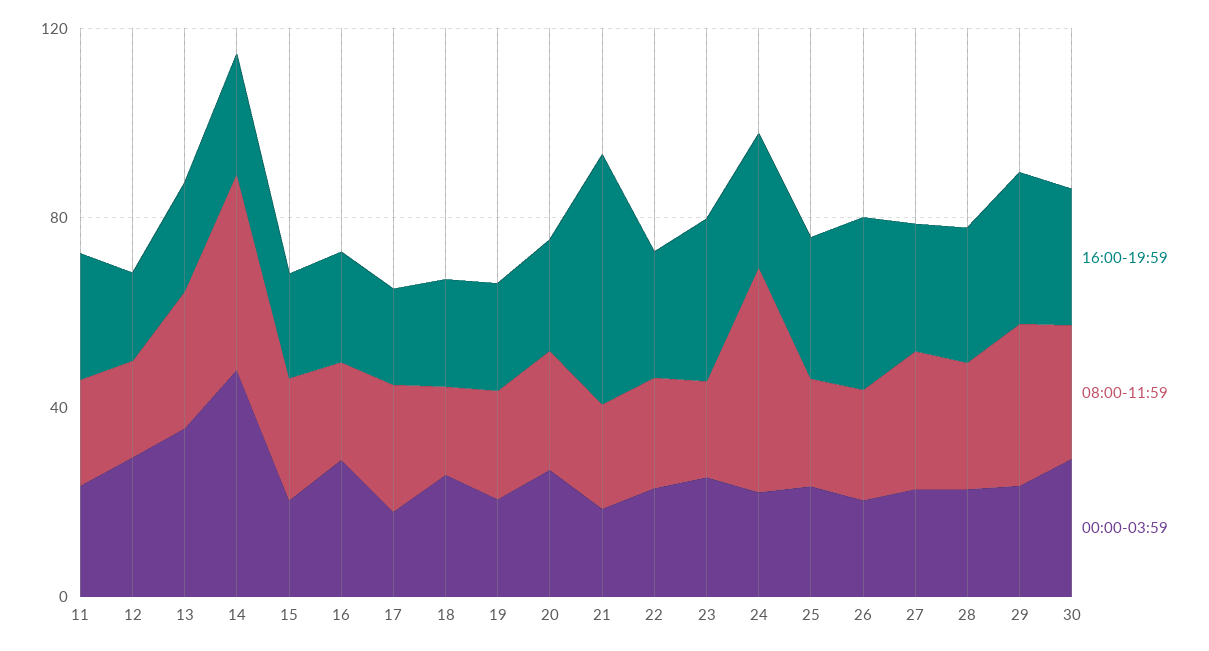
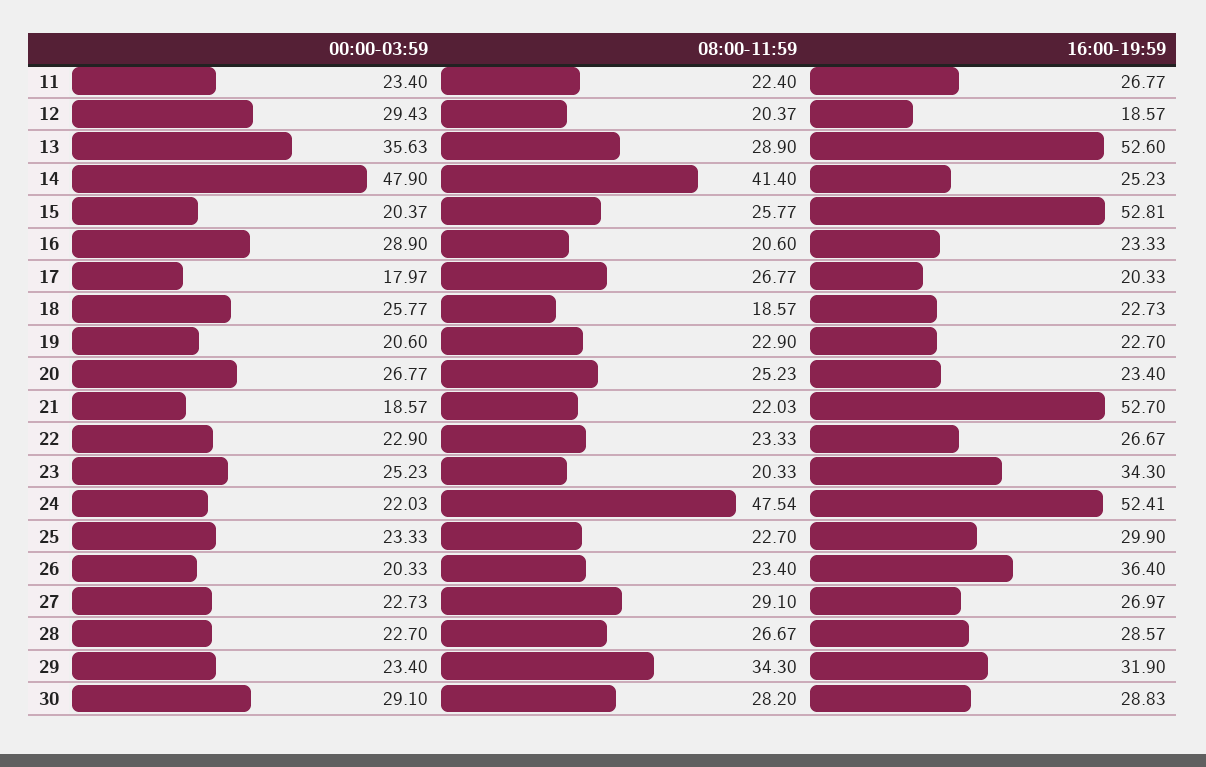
  {
    "16:00-19:59": {
      "11": 26.77,
      "12": 18.57,
-     "13": 20,
+     "13": 52.6,
      "14": 25.23,
-     "15": 20,
+     "15": 52.81,
      "16": 23.33,
      "17": 20.33,
      "18": 22.73,
      "19": 22.7,
      "20": 23.4,
      "21": 52.7,
      "22": 26.67,
      "23": 34.3,
-     "24": 30,
+     "24": 52.41,
      "25": 29.9,
      "26": 36.4,
      "27": 26.97,
      "28": 28.57,
      "29": 31.9,
      "30": 28.83
    },
    "08:00-11:59": {
      "11": 22.4,
      "12": 20.37,
      "13": 28.9,
      "14": 41.4,
      "15": 25.77,
      "16": 20.6,
      "17": 26.77,
      "18": 18.57,
      "19": 22.9,
      "20": 25.23,
      "21": 22.03,
      "22": 23.33,
      "23": 20.33,
      "24": 47.54,
      "25": 22.7,
      "26": 23.4,
      "27": 29.1,
      "28": 26.67,
      "29": 34.3,
      "30": 28.2
    },
    "00:00-03:59": {
      "11": 23.4,
      "12": 29.43,
      "13": 35.63,
      "14": 47.9,
      "15": 20.37,
      "16": 28.9,
      "17": 17.97,
      "18": 25.77,
      "19": 20.6,
      "20": 26.77,
      "21": 18.57,
      "22": 22.9,
      "23": 25.23,
      "24": 22.03,
      "25": 23.33,
      "26": 20.33,
      "27": 22.73,
      "28": 22.7,
      "29": 23.4,
      "30": 29.1
    }
  }

